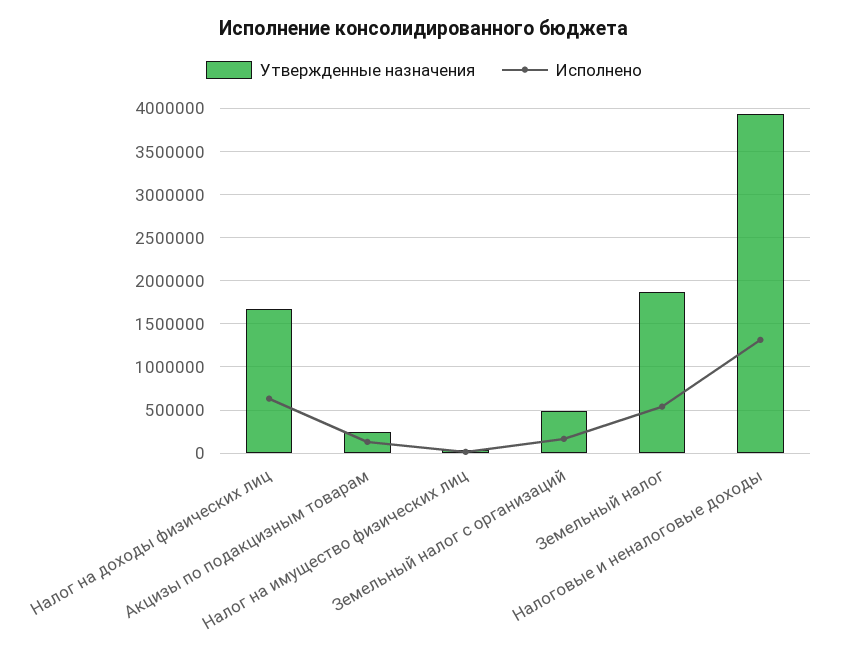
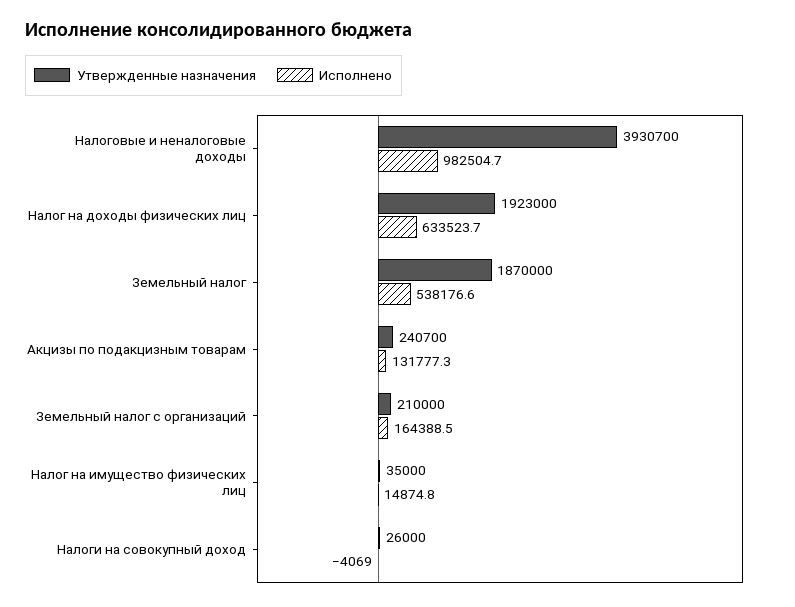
  {
    "Утвержденные назначения": {
-     "Налог на доходы физических лиц": 1700000,
+     "Налог на доходы физических лиц": 1923000,
      "Акцизы по подакцизным товарам": 240700,
      "Налог на имущество физических лиц": 35000,
-     "Земельный налог с организаций": 500000,
+     "Земельный налог с организаций": 210000,
      "Земельный налог": 1870000,
-     "Налоговые и неналоговые доходы": 3930700
+     "Налоговые и неналоговые доходы": 3930700,
+     "Налоги на совокупный доход": 26000
    },
    "Исполнено": {
      "Налог на доходы физических лиц": 633523.7,
      "Акцизы по подакцизным товарам": 131777.3,
      "Налог на имущество физических лиц": 14874.8,
      "Земельный налог с организаций": 164388.5,
      "Земельный налог": 538176.6,
-     "Налоговые и неналоговые доходы": 1300000
+     "Налоговые и неналоговые доходы": 982504.7,
+     "Налоги на совокупный доход": -4069
    }
  }

